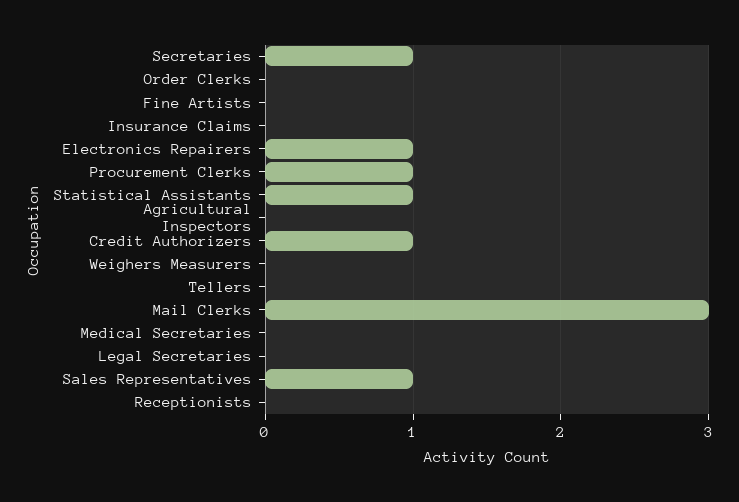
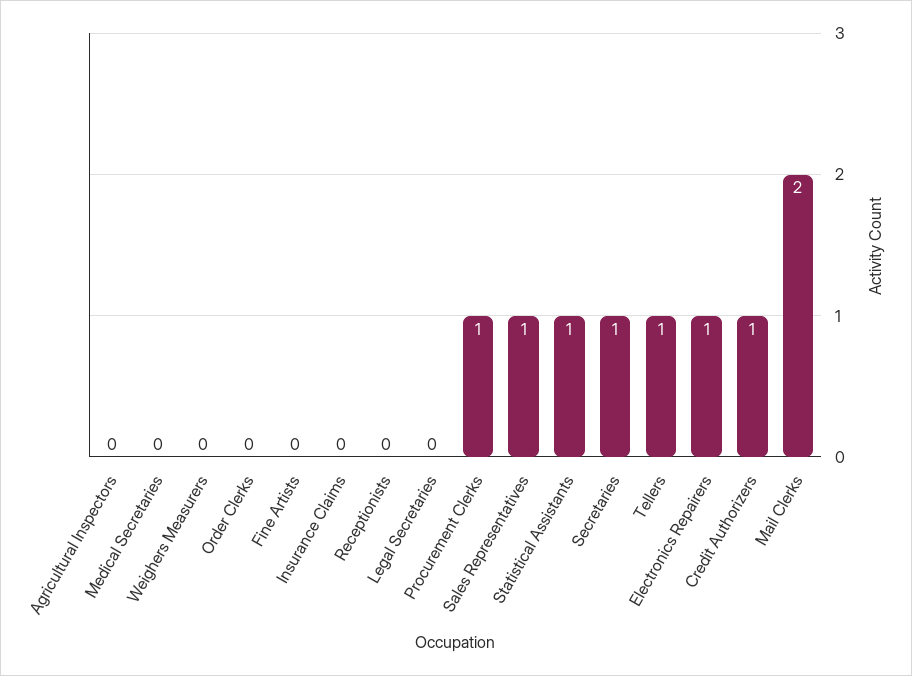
  {
    "Secretaries": 1,
    "Order Clerks": 0,
    "Fine Artists": 0,
    "Insurance Claims": 0,
    "Electronics Repairers": 1,
    "Procurement Clerks": 1,
    "Statistical Assistants": 1,
    "Agricultural Inspectors": 0,
    "Credit Authorizers": 1,
    "Weighers Measurers": 0,
-   "Tellers": 0,
+   "Tellers": 1,
-   "Mail Clerks": 3,
+   "Mail Clerks": 2,
    "Medical Secretaries": 0,
    "Legal Secretaries": 0,
    "Sales Representatives": 1,
    "Receptionists": 0
  }

